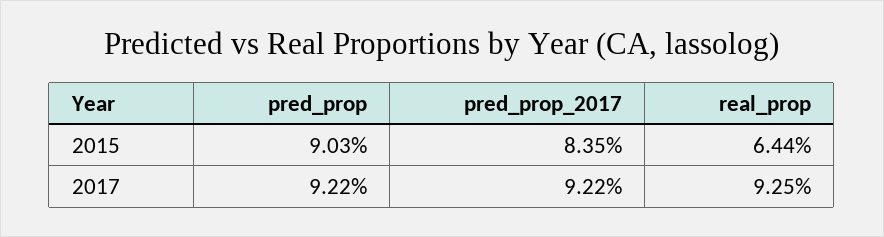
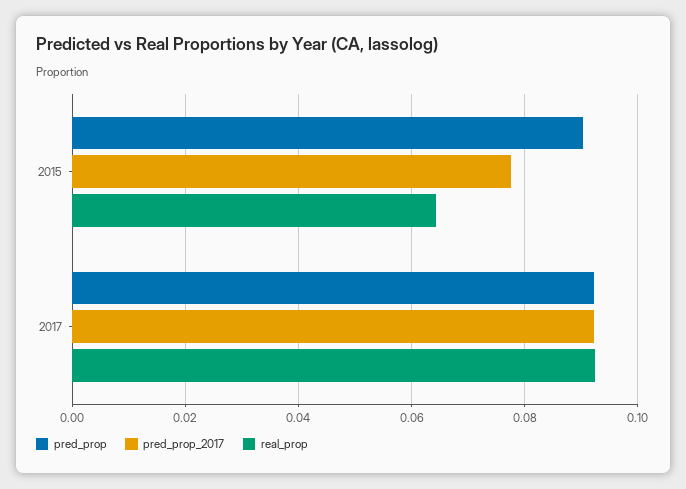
  {
    "pred_prop": {
      "2015": 0.0903,
      "2017": 0.0922
    },
    "pred_prop_2017": {
-     "2015": 0.0835,
+     "2015": 0.078,
      "2017": 0.0922
    },
    "real_prop": {
      "2015": 0.0644,
      "2017": 0.0925
    }
  }

